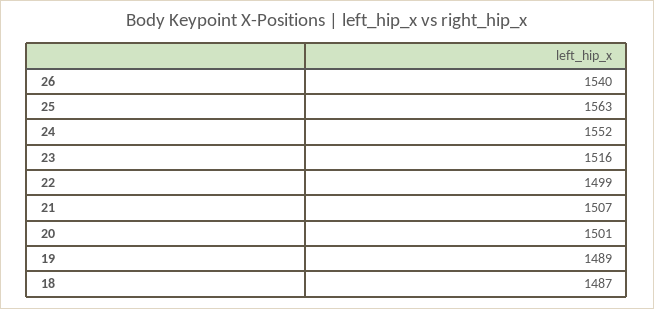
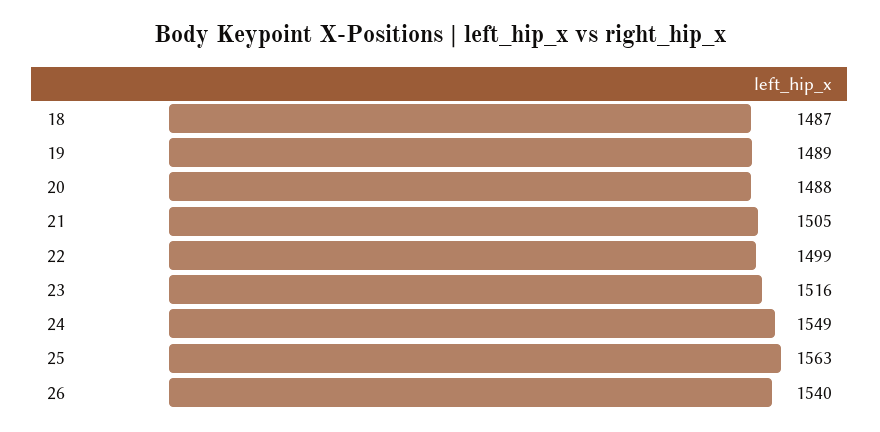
  {
    "26": 1540,
    "25": 1563,
-   "24": 1552,
+   "24": 1549,
    "23": 1516,
    "22": 1499,
-   "21": 1507,
+   "21": 1505,
-   "20": 1501,
+   "20": 1488,
    "19": 1489,
    "18": 1487
  }

